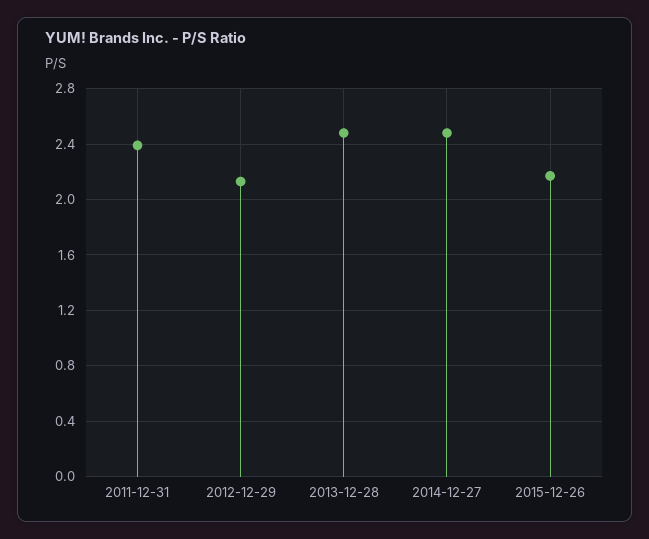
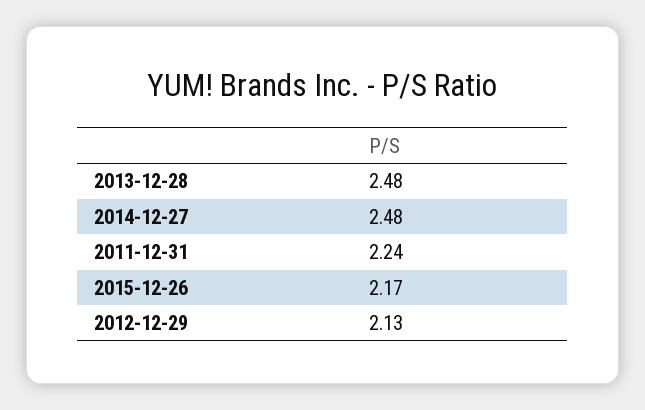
  {
-   "2011-12-31": 2.4,
+   "2011-12-31": 2.24,
    "2012-12-29": 2.13,
    "2013-12-28": 2.48,
    "2014-12-27": 2.48,
    "2015-12-26": 2.17
  }

